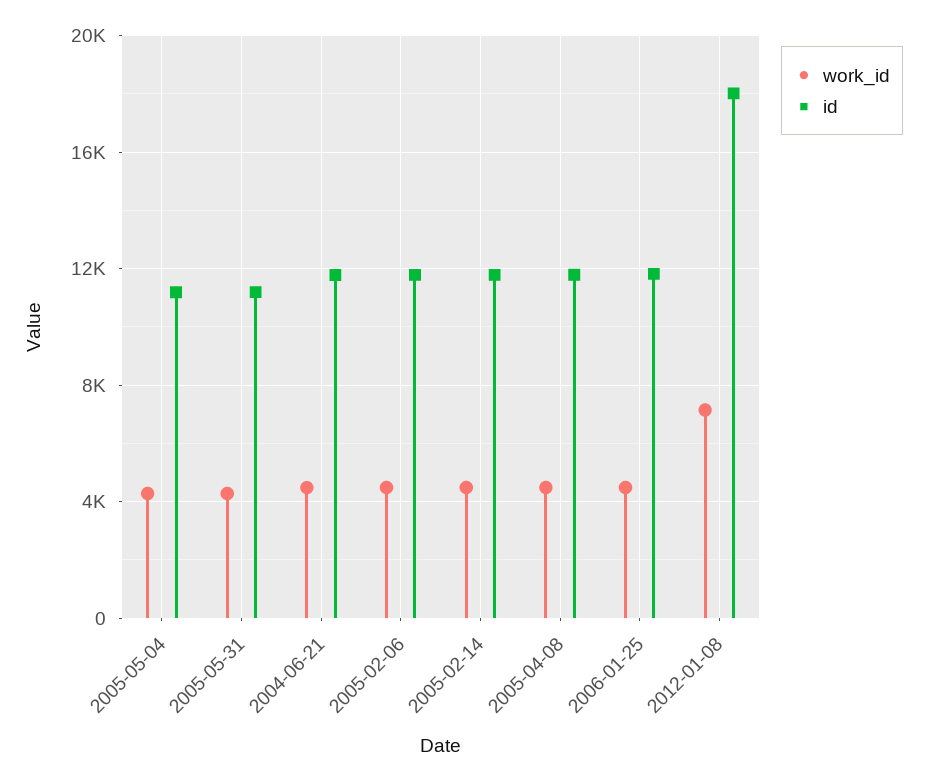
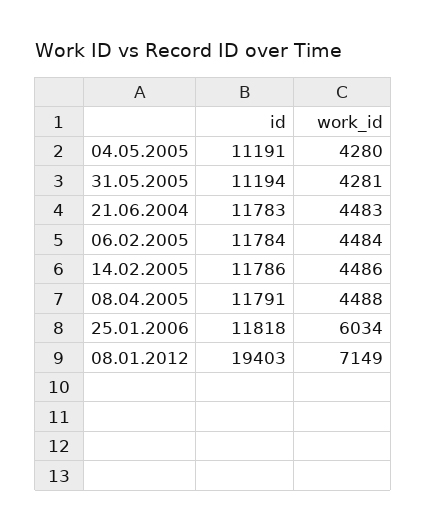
  {
    "work_id": {
      "2005-05-04": 4280,
      "2005-05-31": 4281,
      "2004-06-21": 4483,
      "2005-02-06": 4484,
      "2005-02-14": 4486,
      "2005-04-08": 4488,
-     "2006-01-25": 4500,
+     "2006-01-25": 6034,
      "2012-01-08": 7149
    },
    "id": {
      "2005-05-04": 11191,
      "2005-05-31": 11194,
      "2004-06-21": 11783,
      "2005-02-06": 11784,
      "2005-02-14": 11786,
      "2005-04-08": 11791,
      "2006-01-25": 11818,
-     "2012-01-08": 18000
+     "2012-01-08": 19403
    }
  }

